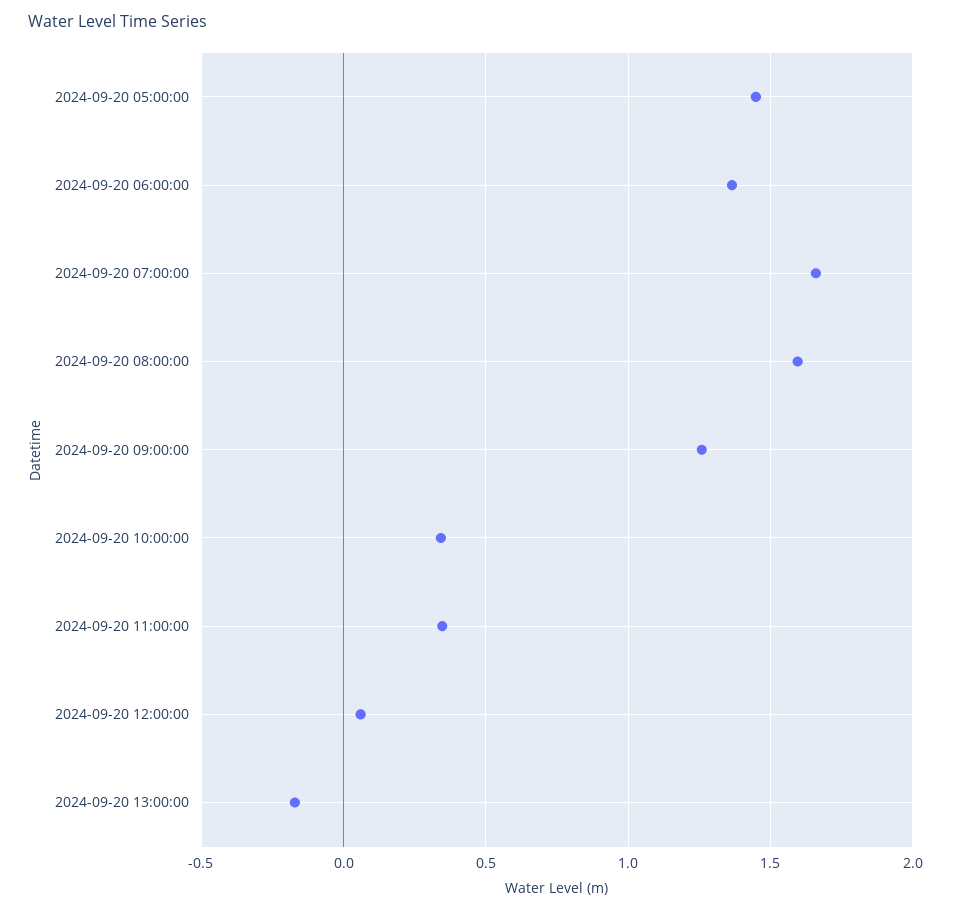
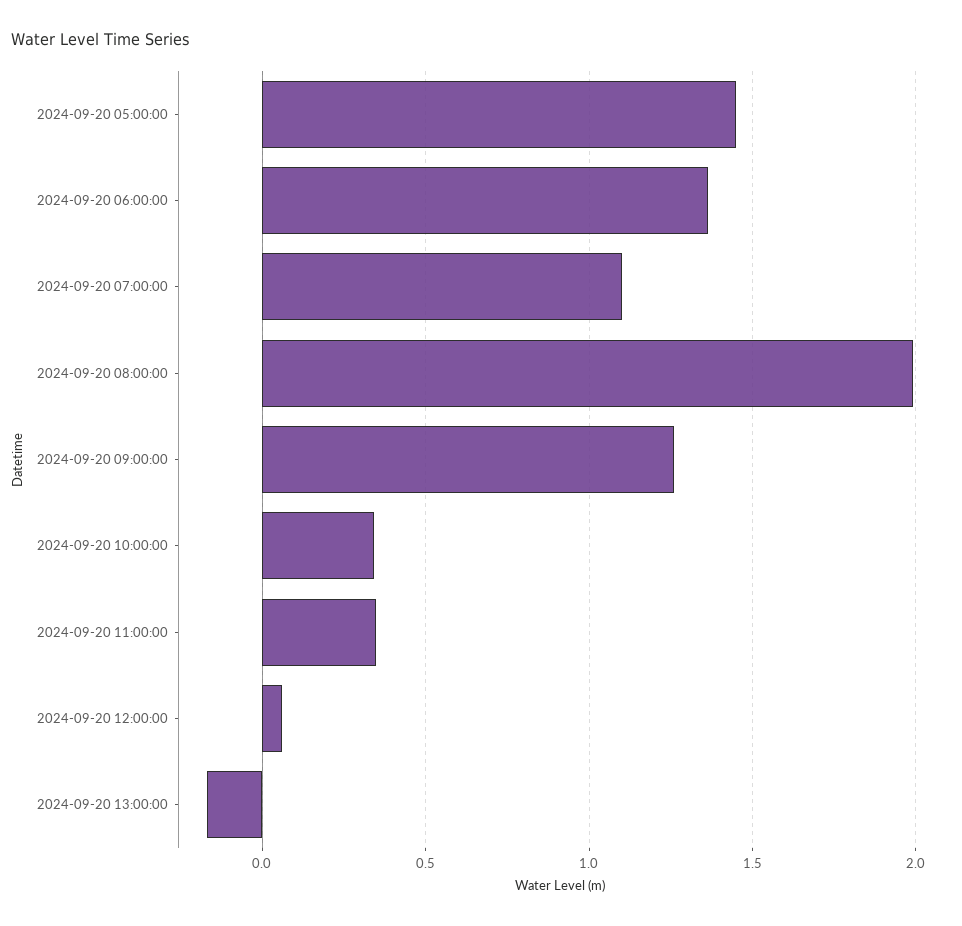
  {
    "2024-09-20 05:00:00": 1.45,
    "2024-09-20 06:00:00": 1.35,
-   "2024-09-20 07:00:00": 1.65,
+   "2024-09-20 07:00:00": 1.1,
-   "2024-09-20 08:00:00": 1.6,
+   "2024-09-20 08:00:00": 2,
    "2024-09-20 09:00:00": 1.25,
    "2024-09-20 10:00:00": 0.35,
    "2024-09-20 11:00:00": 0.35,
    "2024-09-20 12:00:00": 0.05,
    "2024-09-20 13:00:00": -0.15
  }

